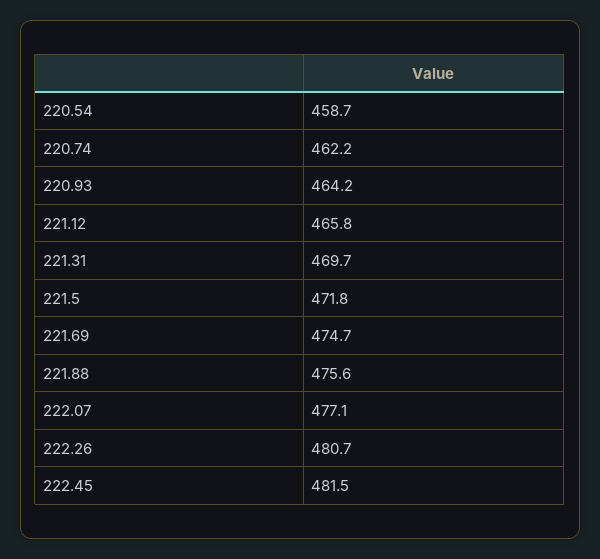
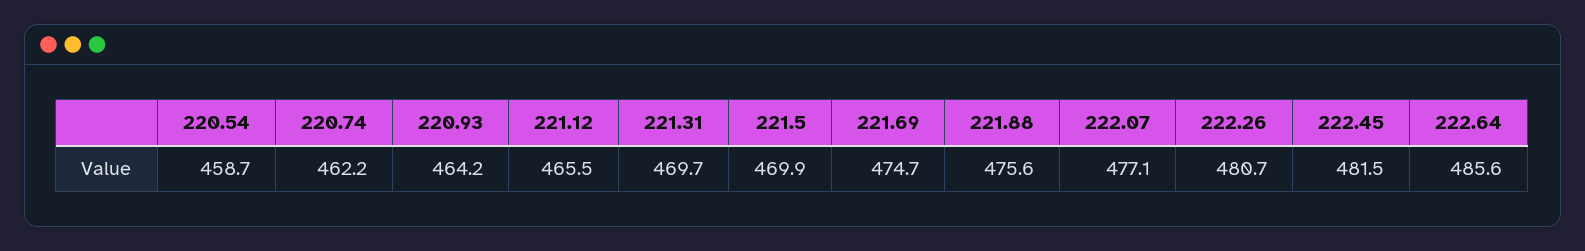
  {
    "220.54": 458.7,
    "220.74": 462.2,
    "220.93": 464.2,
-   "221.12": 465.8,
+   "221.12": 465.5,
    "221.31": 469.7,
-   "221.5": 471.8,
+   "221.5": 469.9,
    "221.69": 474.7,
    "221.88": 475.6,
    "222.07": 477.1,
    "222.26": 480.7,
-   "222.45": 481.5
+   "222.45": 481.5,
+   "222.64": 485.6
  }

